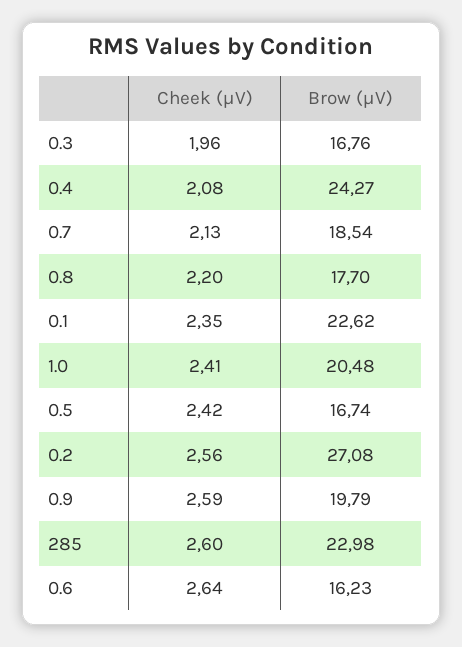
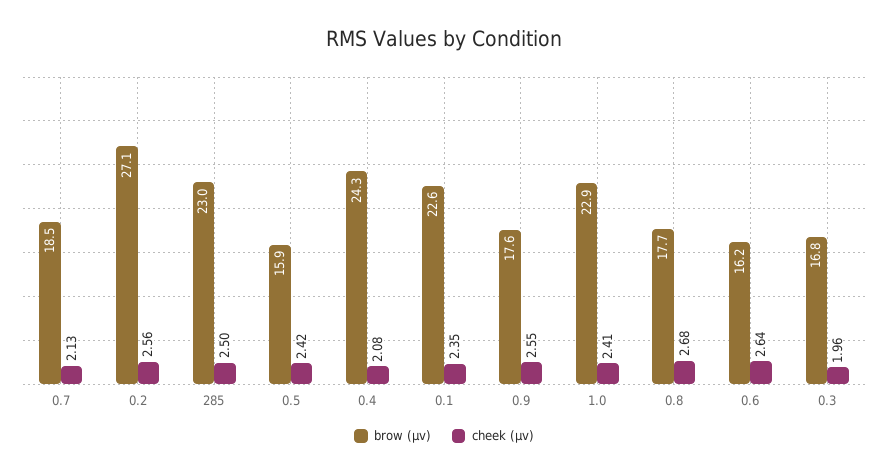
  {
    "Cheek (µV)": {
      "0.3": 1.96,
      "0.4": 2.08,
      "0.7": 2.13,
-     "0.8": 2.2,
+     "0.8": 2.68,
      "0.1": 2.35,
      "1.0": 2.41,
      "0.5": 2.42,
      "0.2": 2.56,
-     "0.9": 2.59,
+     "0.9": 2.55,
-     "285": 2.6,
+     "285": 2.5,
      "0.6": 2.64
    },
    "Brow (µV)": {
      "0.3": 16.76,
      "0.4": 24.27,
      "0.7": 18.54,
      "0.8": 17.7,
      "0.1": 22.62,
-     "1.0": 20.48,
+     "1.0": 22.9,
-     "0.5": 16.74,
+     "0.5": 15.9,
      "0.2": 27.08,
-     "0.9": 19.79,
+     "0.9": 17.6,
      "285": 22.98,
      "0.6": 16.23
    }
  }

